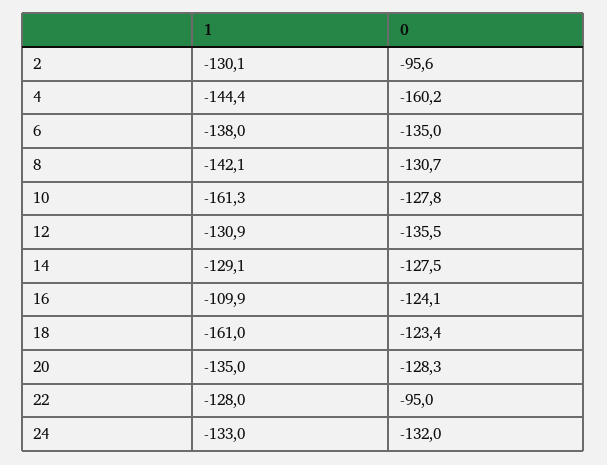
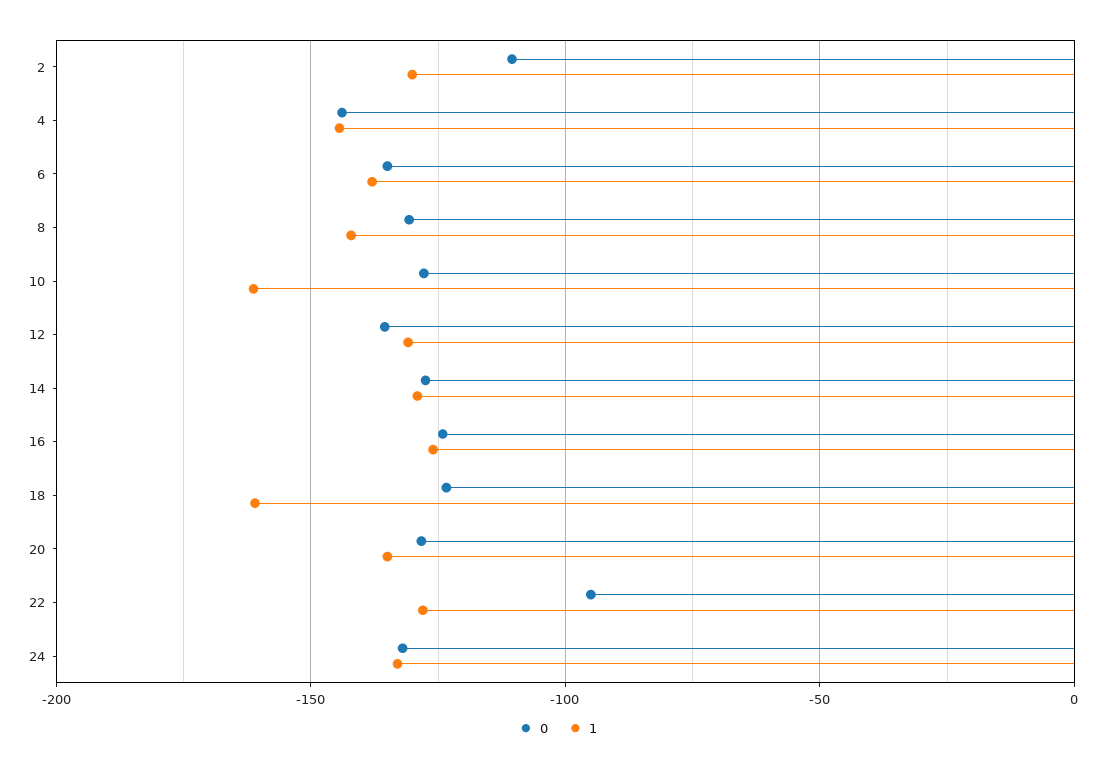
  {
    "1": {
      "2": -130.1,
      "4": -144.4,
      "6": -138,
      "8": -142.1,
      "10": -161.3,
      "12": -130.9,
      "14": -129.1,
-     "16": -109.9,
+     "16": -125,
      "18": -161,
      "20": -135,
      "22": -128,
      "24": -133
    },
    "0": {
-     "2": -95.6,
+     "2": -110,
-     "4": -160.2,
+     "4": -145,
      "6": -135,
      "8": -130.7,
      "10": -127.8,
      "12": -135.5,
      "14": -127.5,
      "16": -124.1,
      "18": -123.4,
      "20": -128.3,
      "22": -95,
      "24": -132
    }
  }

